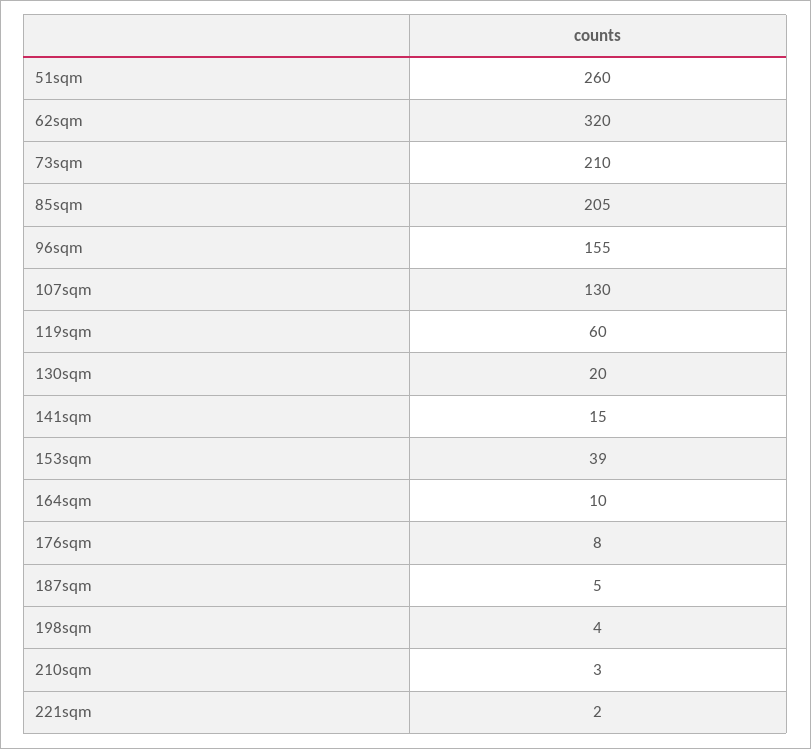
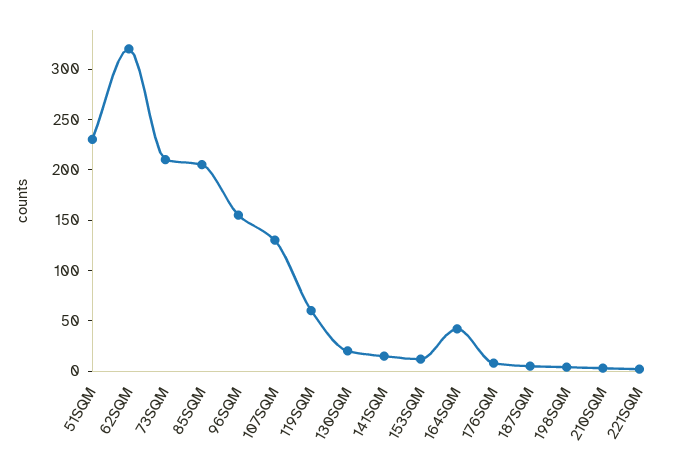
  {
-   "51sqm": 260,
+   "51sqm": 230,
    "62sqm": 320,
    "73sqm": 210,
    "85sqm": 205,
    "96sqm": 155,
    "107sqm": 130,
    "119sqm": 60,
    "130sqm": 20,
    "141sqm": 15,
-   "153sqm": 39,
+   "153sqm": 10,
-   "164sqm": 10,
+   "164sqm": 40,
    "176sqm": 8,
    "187sqm": 5,
    "198sqm": 4,
    "210sqm": 3,
    "221sqm": 2
  }

